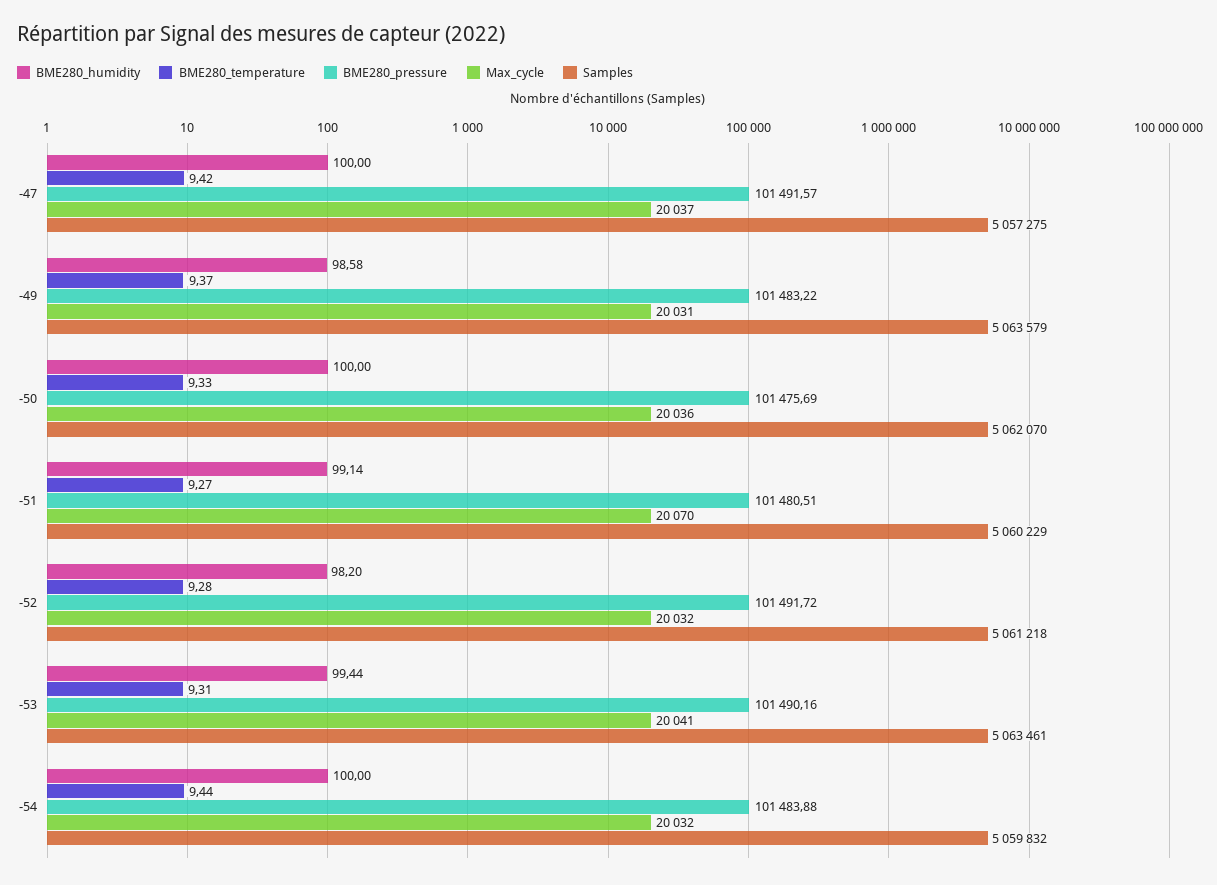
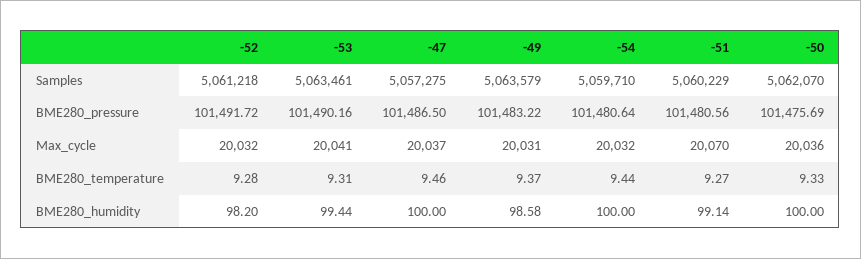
  {
    "BME280_humidity": {
      "-47": 100,
      "-49": 98.58,
      "-50": 100,
      "-51": 99.14,
      "-52": 98.2,
      "-53": 99.44,
      "-54": 100
    },
    "BME280_temperature": {
-     "-47": 9.42,
+     "-47": 9.46,
      "-49": 9.37,
      "-50": 9.33,
      "-51": 9.27,
      "-52": 9.28,
      "-53": 9.31,
      "-54": 9.44
    },
    "BME280_pressure": {
-     "-47": 101491.57,
+     "-47": 101486.5,
      "-49": 101483.22,
      "-50": 101475.69,
-     "-51": 101480.51,
+     "-51": 101480.56,
      "-52": 101491.72,
      "-53": 101490.16,
-     "-54": 101483.88
+     "-54": 101480.64
    },
    "Max_cycle": {
      "-47": 20037,
      "-49": 20031,
      "-50": 20036,
      "-51": 20070,
      "-52": 20032,
      "-53": 20041,
      "-54": 20032
    },
    "Samples": {
      "-47": 5057275,
      "-49": 5063579,
      "-50": 5062070,
      "-51": 5060229,
      "-52": 5061218,
      "-53": 5063461,
-     "-54": 5059832
+     "-54": 5059710
    }
  }

